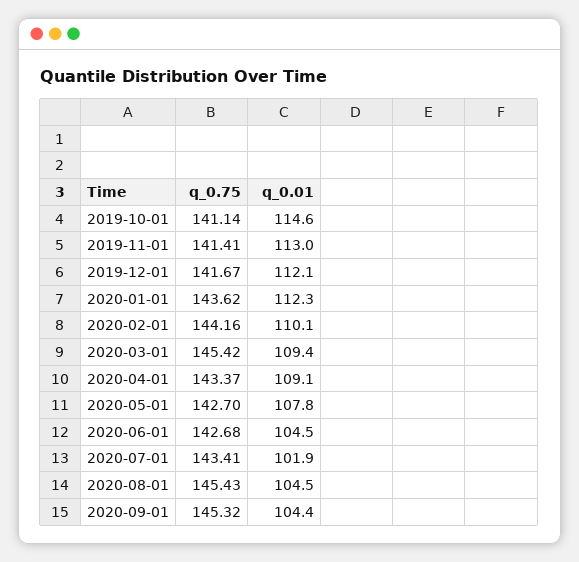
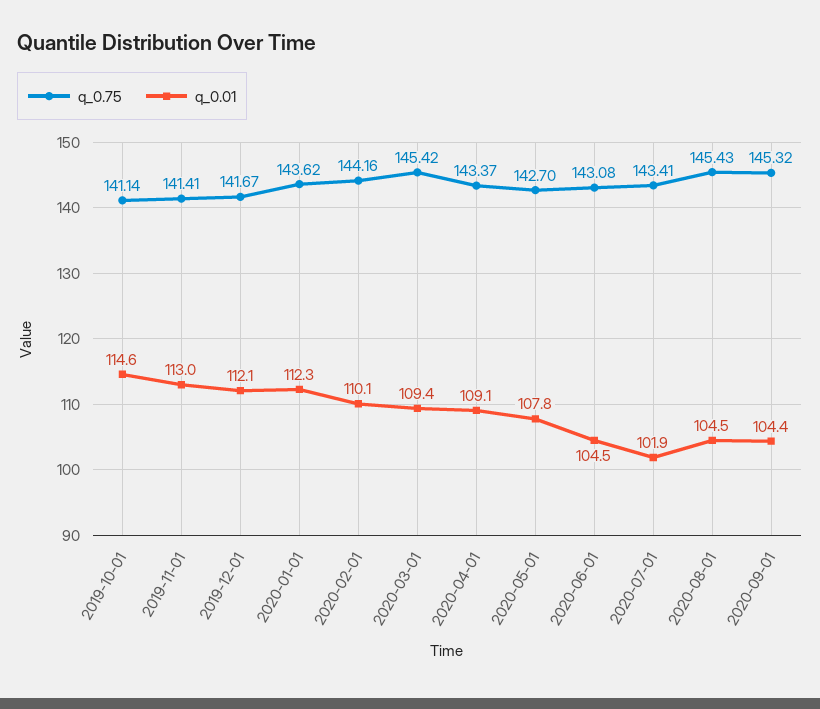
  {
    "q_0.75": {
      "2019-10-01": 141.14,
      "2019-11-01": 141.41,
      "2019-12-01": 141.67,
      "2020-01-01": 143.62,
      "2020-02-01": 144.16,
      "2020-03-01": 145.42,
      "2020-04-01": 143.37,
      "2020-05-01": 142.7,
-     "2020-06-01": 142.68,
+     "2020-06-01": 143.08,
      "2020-07-01": 143.41,
      "2020-08-01": 145.43,
      "2020-09-01": 145.32
    },
    "q_0.01": {
      "2019-10-01": 114.6,
      "2019-11-01": 113,
      "2019-12-01": 112.1,
      "2020-01-01": 112.3,
      "2020-02-01": 110.1,
      "2020-03-01": 109.4,
      "2020-04-01": 109.1,
      "2020-05-01": 107.8,
      "2020-06-01": 104.5,
      "2020-07-01": 101.9,
      "2020-08-01": 104.5,
      "2020-09-01": 104.4
    }
  }

